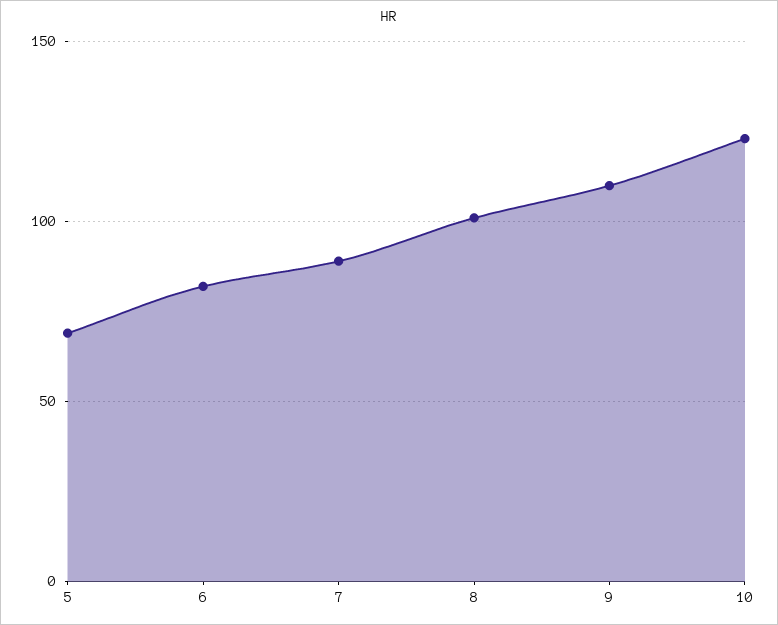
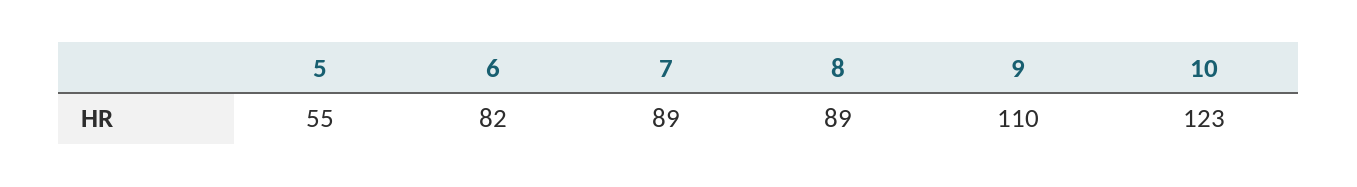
  {
-   "5": 70,
+   "5": 55,
    "6": 82,
    "7": 89,
-   "8": 100,
+   "8": 89,
    "9": 110,
    "10": 123
  }

